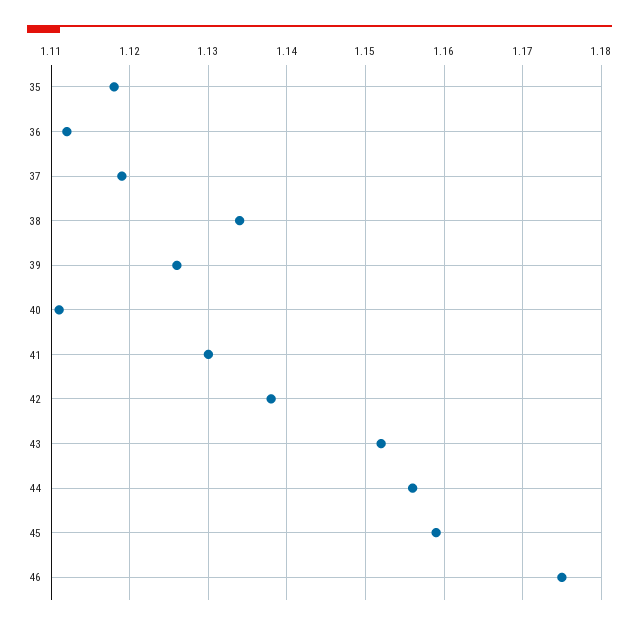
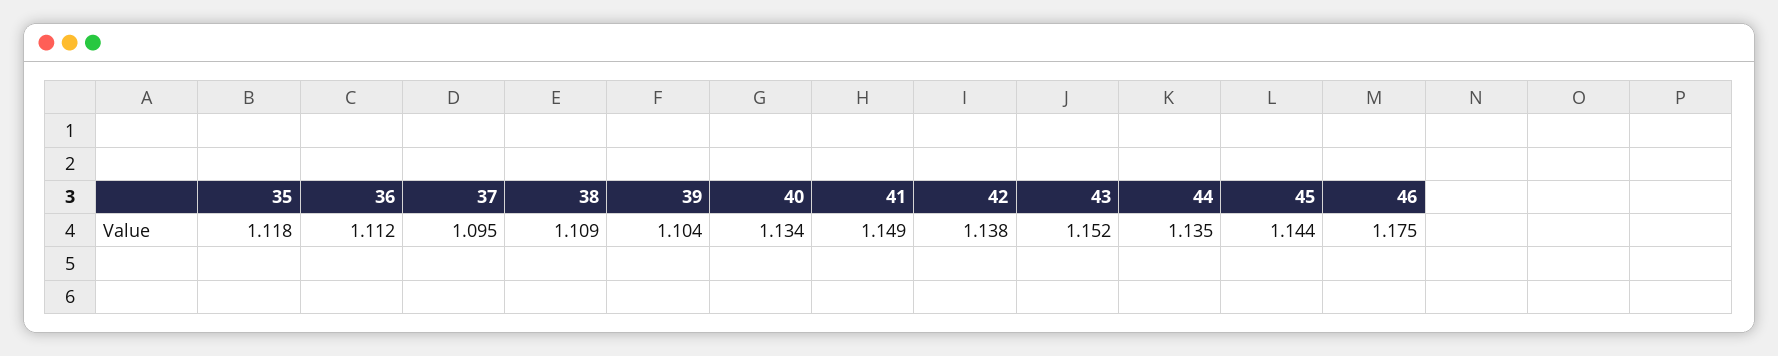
  {
    "35": 1.118,
    "36": 1.112,
-   "37": 1.119,
+   "37": 1.095,
-   "38": 1.134,
+   "38": 1.109,
-   "39": 1.126,
+   "39": 1.104,
-   "40": 1.111,
+   "40": 1.134,
-   "41": 1.13,
+   "41": 1.149,
    "42": 1.138,
    "43": 1.152,
-   "44": 1.156,
+   "44": 1.135,
-   "45": 1.159,
+   "45": 1.144,
    "46": 1.175
  }

